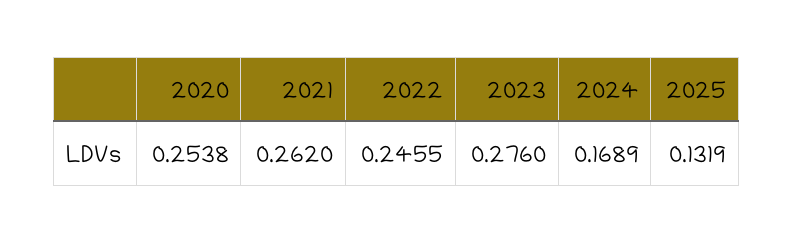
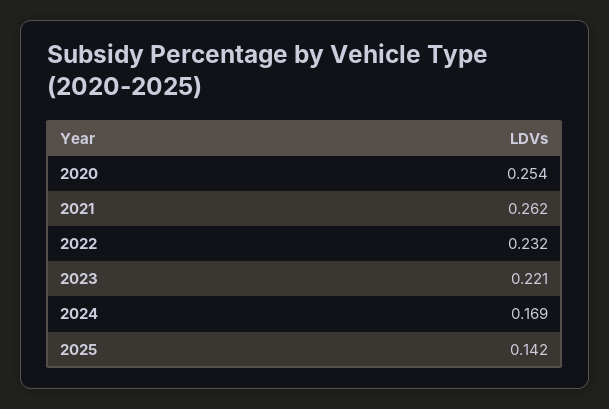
  {
    "2020": 0.2538,
    "2021": 0.262,
-   "2022": 0.2455,
+   "2022": 0.232,
-   "2023": 0.276,
+   "2023": 0.221,
    "2024": 0.1689,
-   "2025": 0.1319
+   "2025": 0.142
  }

